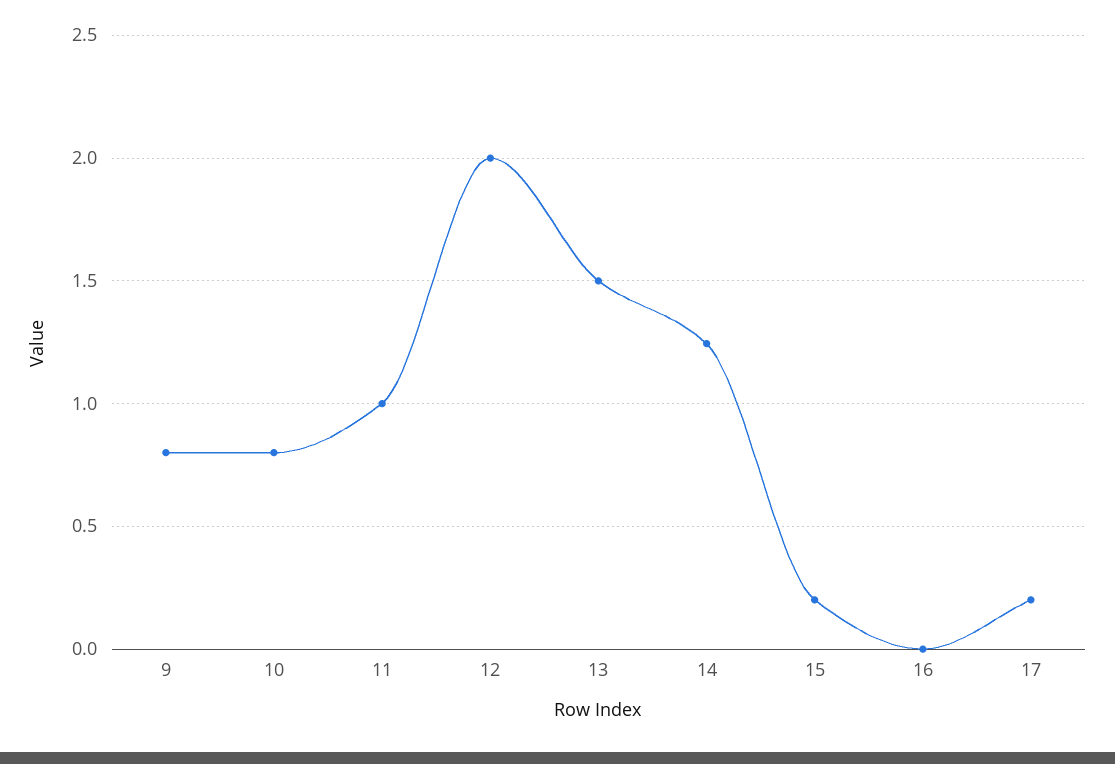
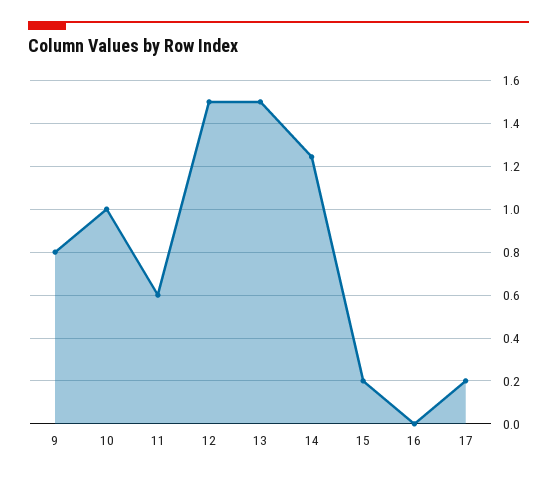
  {
    "9": 0.8,
-   "10": 0.8,
+   "10": 1,
-   "11": 1,
+   "11": 0.6,
-   "12": 2,
+   "12": 1.5,
    "13": 1.5,
    "14": 1.25,
    "15": 0.2,
    "16": 0,
    "17": 0.2
  }

